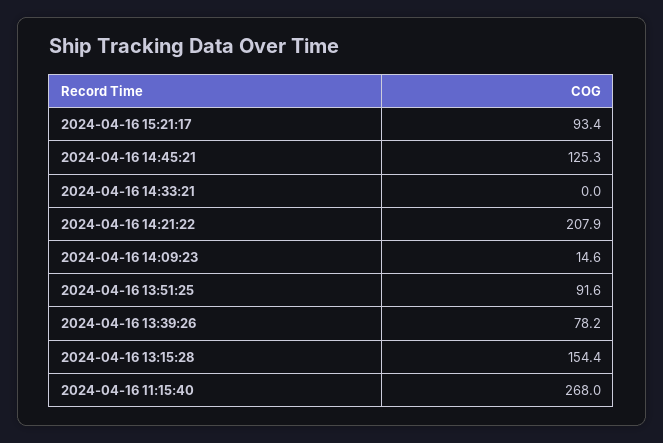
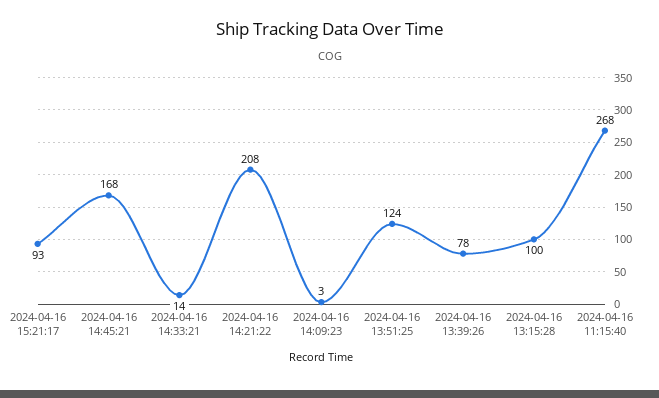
  {
    "2024-04-16 15:21:17": 93.4,
-   "2024-04-16 14:45:21": 125.3,
+   "2024-04-16 14:45:21": 168,
-   "2024-04-16 14:33:21": 0,
+   "2024-04-16 14:33:21": 14,
    "2024-04-16 14:21:22": 207.9,
-   "2024-04-16 14:09:23": 14.6,
+   "2024-04-16 14:09:23": 3,
-   "2024-04-16 13:51:25": 91.6,
+   "2024-04-16 13:51:25": 124,
    "2024-04-16 13:39:26": 78.2,
-   "2024-04-16 13:15:28": 154.4,
+   "2024-04-16 13:15:28": 100,
    "2024-04-16 11:15:40": 268
  }

